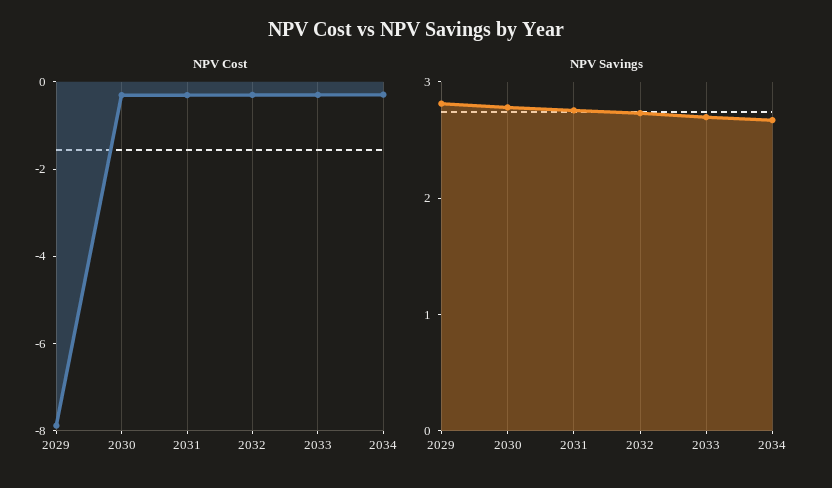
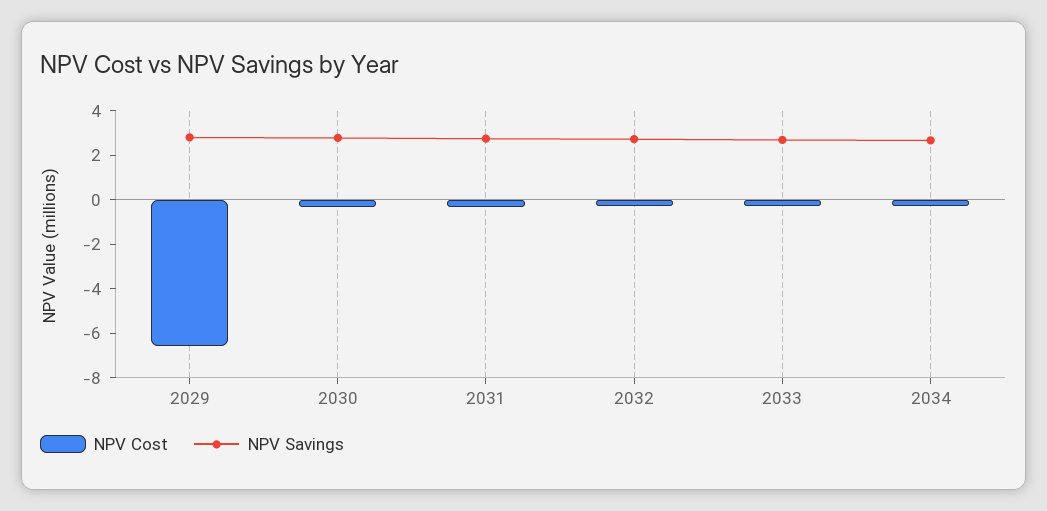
  {
    "NPV Cost": {
-     "2029": -8,
+     "2029": -6.5,
      "2030": -0.5,
      "2031": -0.5,
      "2032": -0.5,
      "2033": -0.5,
      "2034": -0.5
    },
    "NPV Savings": {
      "2029": 2.8,
      "2030": 2.8,
      "2031": 2.8,
      "2032": 2.8,
      "2033": 2.6,
      "2034": 2.6
    }
  }

